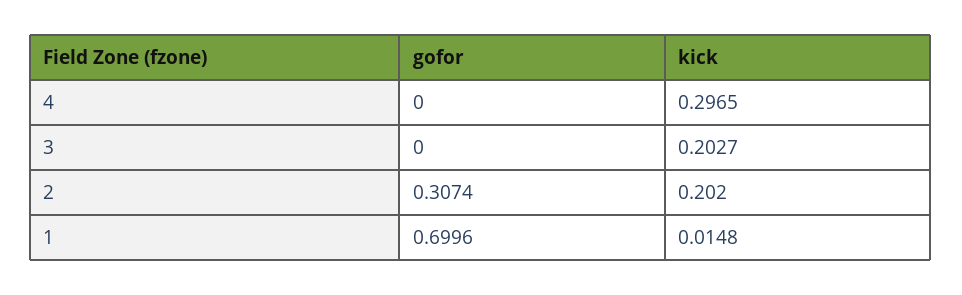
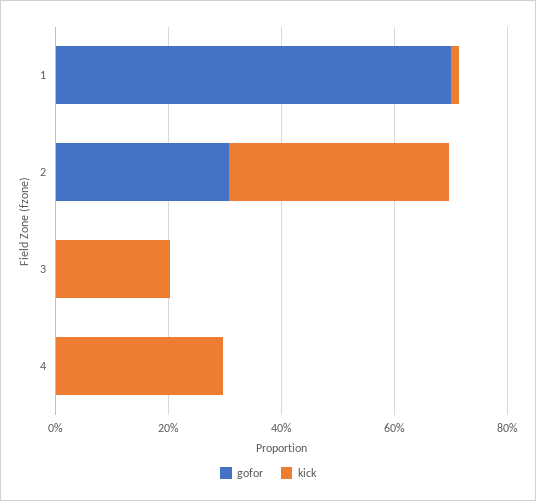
  {
    "gofor": {
      "4": 0,
      "3": 0,
      "2": 0.3074,
      "1": 0.6996
    },
    "kick": {
      "4": 0.2965,
      "3": 0.2027,
-     "2": 0.202,
+     "2": 0.4,
      "1": 0.0148
    }
  }

